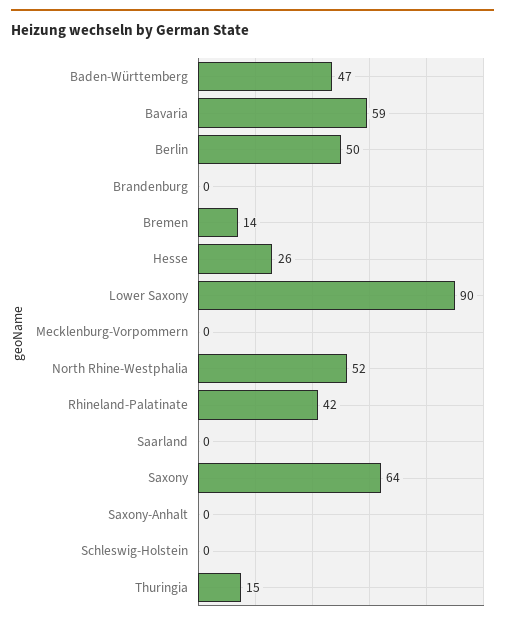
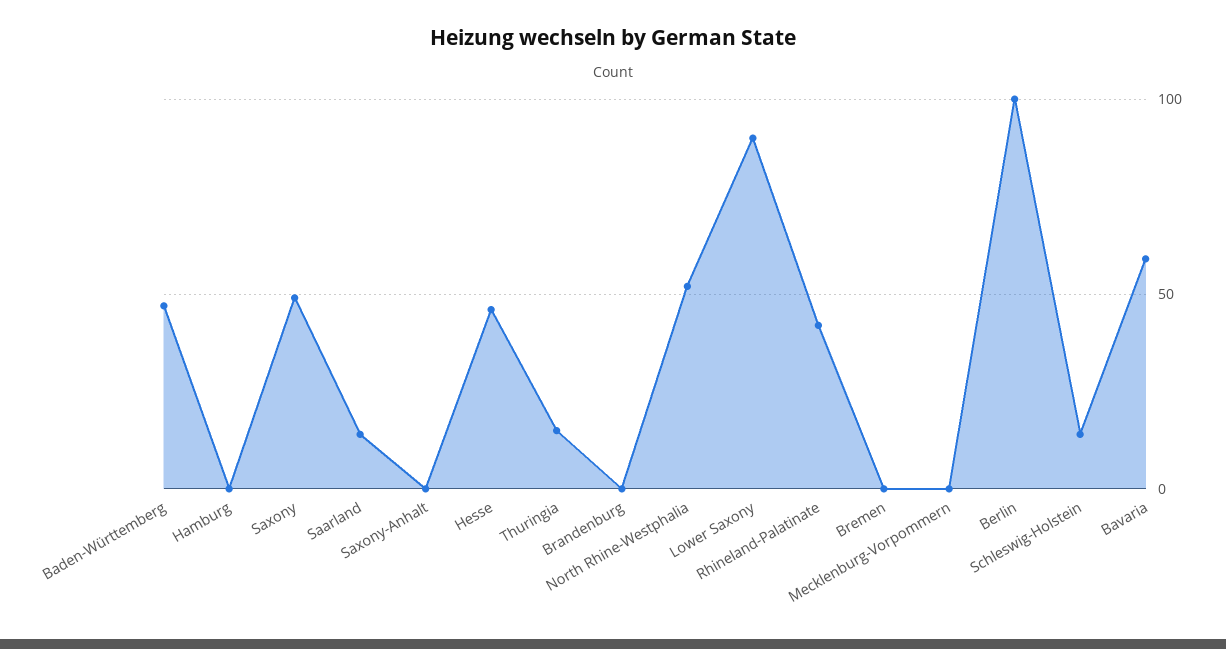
  {
    "Baden-Württemberg": 47,
    "Bavaria": 59,
-   "Berlin": 50,
+   "Berlin": 100,
    "Brandenburg": 0,
-   "Bremen": 14,
+   "Bremen": 0,
-   "Hesse": 26,
+   "Hesse": 45,
    "Lower Saxony": 90,
    "Mecklenburg-Vorpommern": 0,
    "North Rhine-Westphalia": 52,
    "Rhineland-Palatinate": 42,
-   "Saarland": 0,
+   "Saarland": 15,
-   "Saxony": 64,
+   "Saxony": 50,
    "Saxony-Anhalt": 0,
-   "Schleswig-Holstein": 0,
+   "Schleswig-Holstein": 15,
-   "Thuringia": 15
+   "Thuringia": 15,
+   "Hamburg": 0
  }

